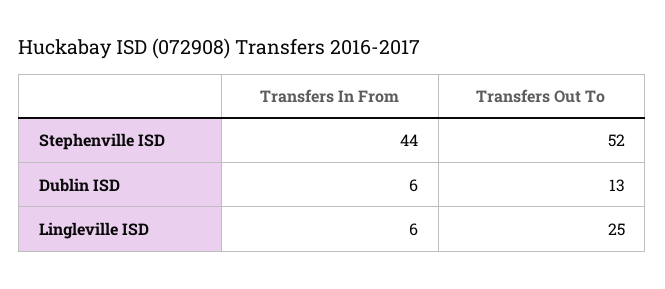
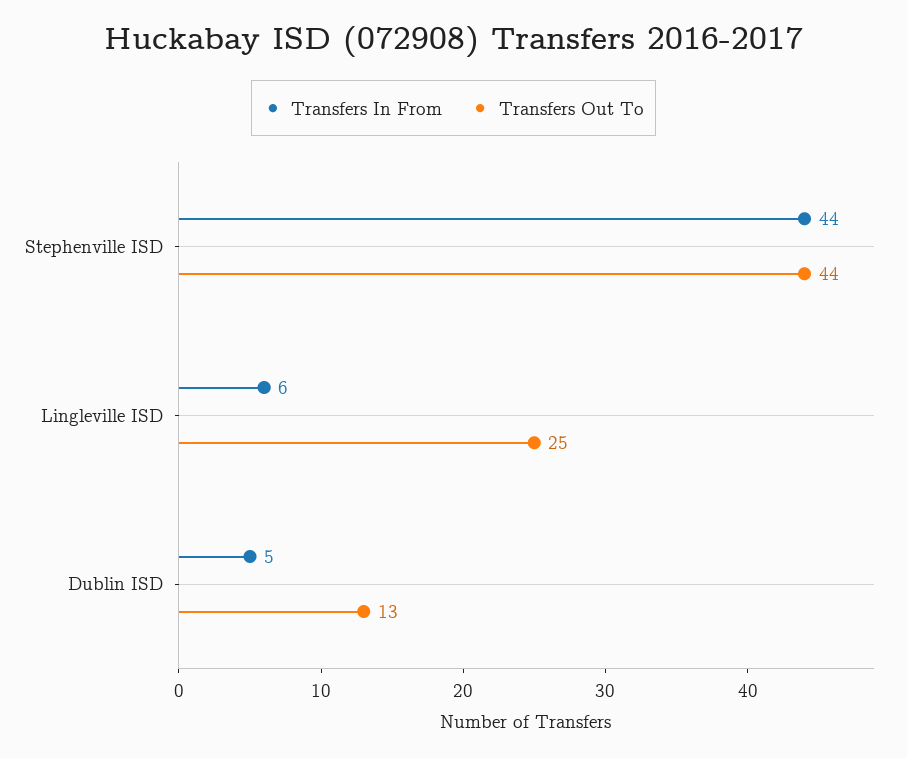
  {
    "Transfers In From": {
      "Stephenville ISD": 44,
-     "Dublin ISD": 6,
+     "Dublin ISD": 5,
      "Lingleville ISD": 6
    },
    "Transfers Out To": {
-     "Stephenville ISD": 52,
+     "Stephenville ISD": 44,
      "Dublin ISD": 13,
      "Lingleville ISD": 25
    }
  }

